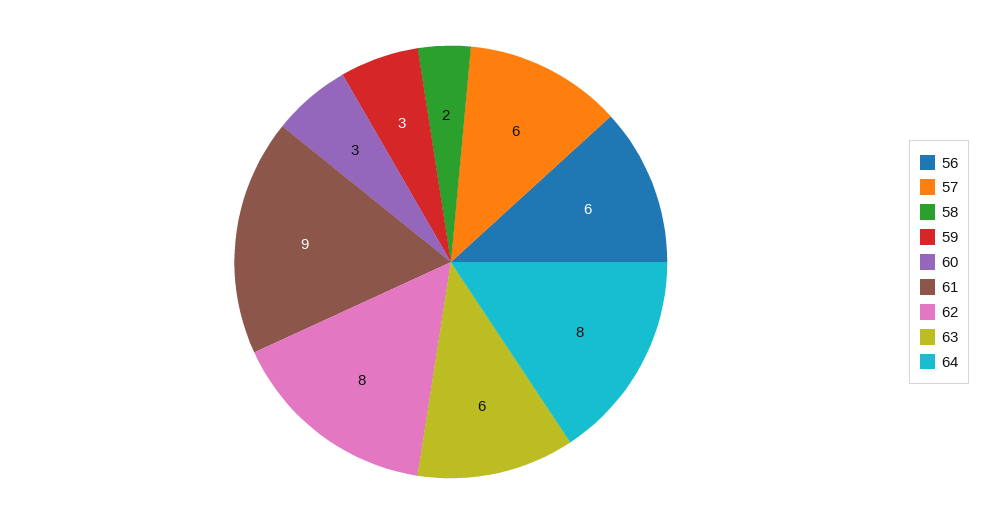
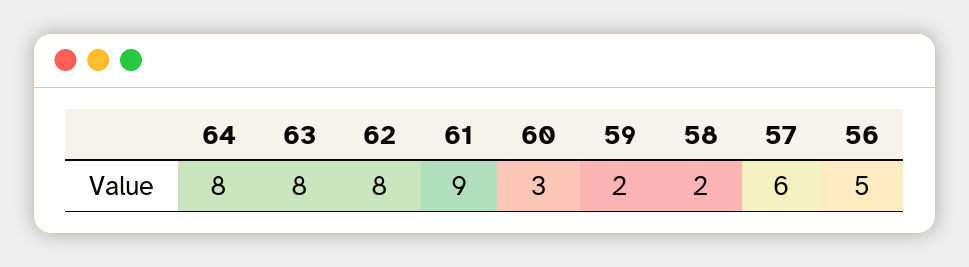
  {
-   "56": 6,
+   "56": 5,
    "57": 6,
    "58": 2,
-   "59": 3,
+   "59": 2,
    "60": 3,
    "61": 9,
    "62": 8,
-   "63": 6,
+   "63": 8,
    "64": 8
  }

